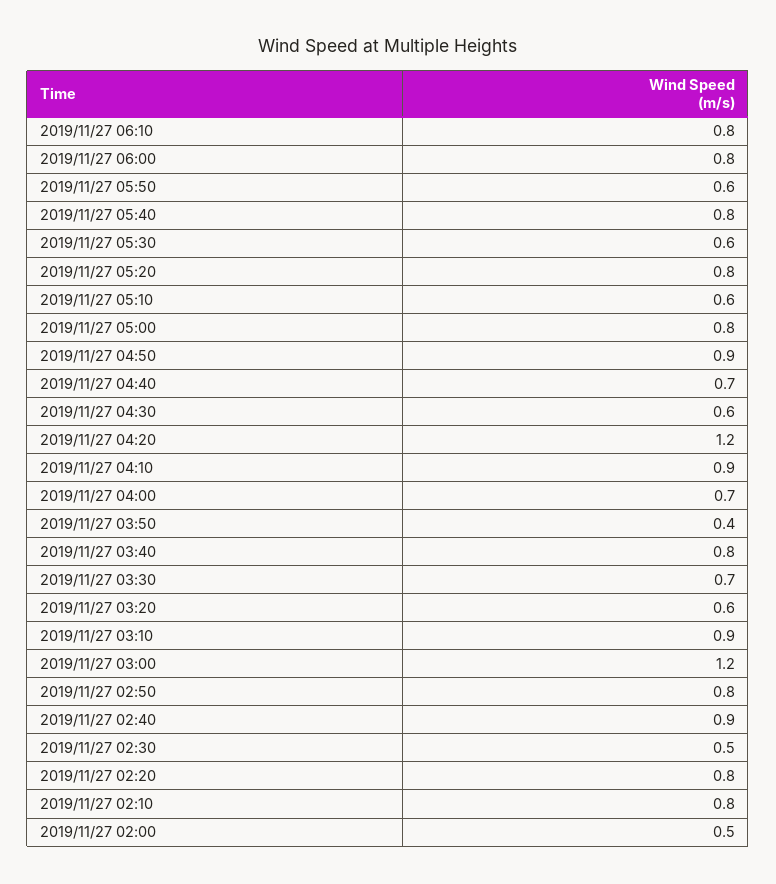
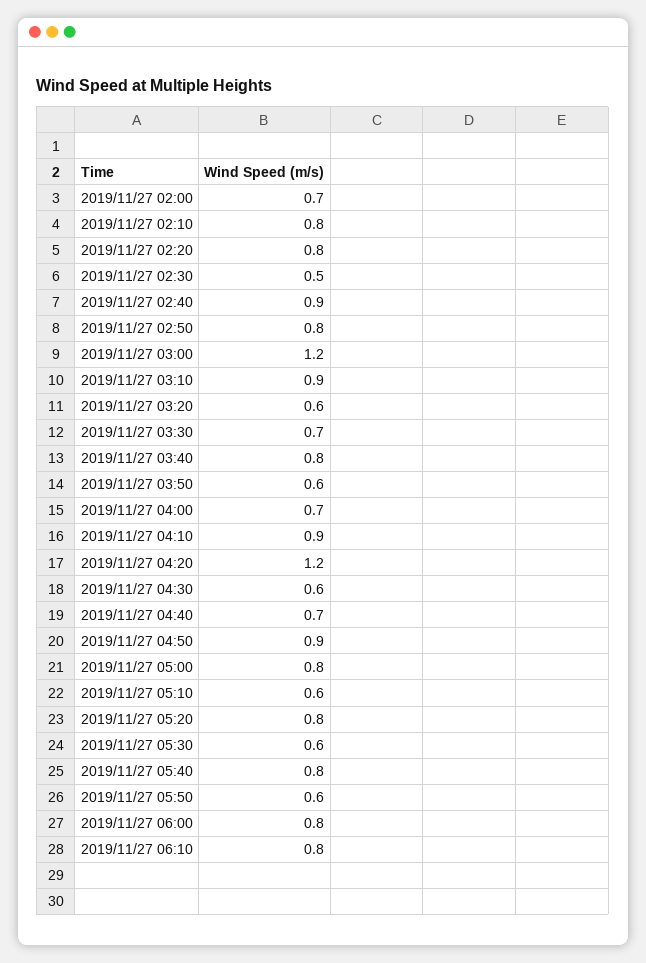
  {
    "2019/11/27 06:10": 0.8,
    "2019/11/27 06:00": 0.8,
    "2019/11/27 05:50": 0.6,
    "2019/11/27 05:40": 0.8,
    "2019/11/27 05:30": 0.6,
    "2019/11/27 05:20": 0.8,
    "2019/11/27 05:10": 0.6,
    "2019/11/27 05:00": 0.8,
    "2019/11/27 04:50": 0.9,
    "2019/11/27 04:40": 0.7,
    "2019/11/27 04:30": 0.6,
    "2019/11/27 04:20": 1.2,
    "2019/11/27 04:10": 0.9,
    "2019/11/27 04:00": 0.7,
-   "2019/11/27 03:50": 0.4,
+   "2019/11/27 03:50": 0.6,
    "2019/11/27 03:40": 0.8,
    "2019/11/27 03:30": 0.7,
    "2019/11/27 03:20": 0.6,
    "2019/11/27 03:10": 0.9,
    "2019/11/27 03:00": 1.2,
    "2019/11/27 02:50": 0.8,
    "2019/11/27 02:40": 0.9,
    "2019/11/27 02:30": 0.5,
    "2019/11/27 02:20": 0.8,
    "2019/11/27 02:10": 0.8,
-   "2019/11/27 02:00": 0.5
+   "2019/11/27 02:00": 0.7
  }

